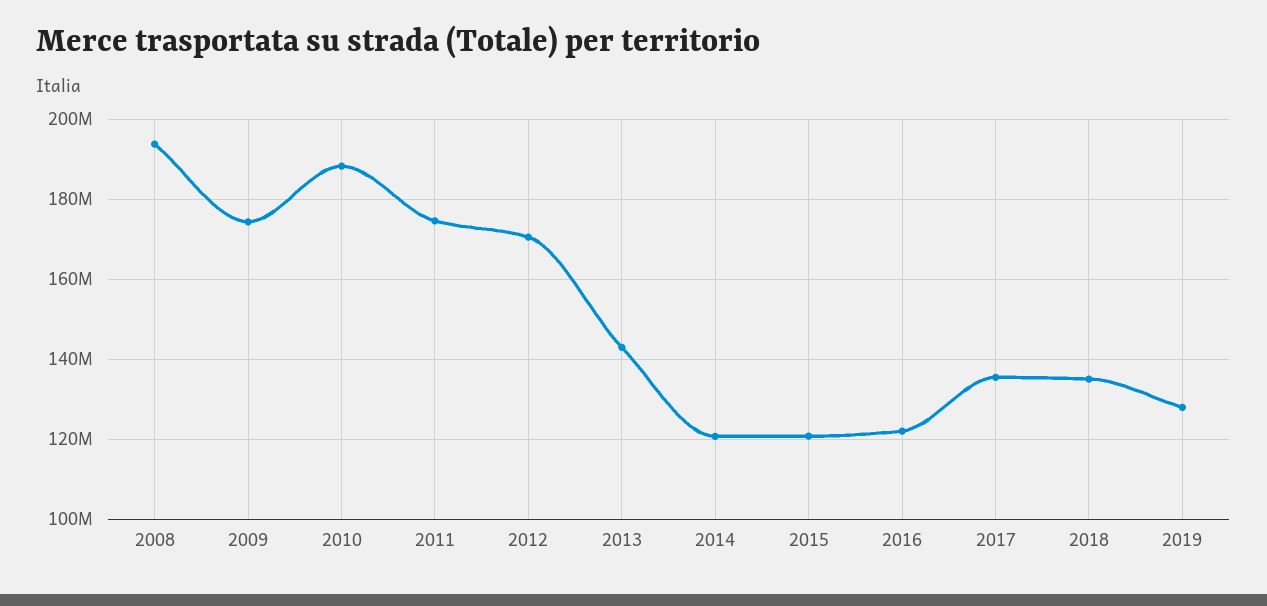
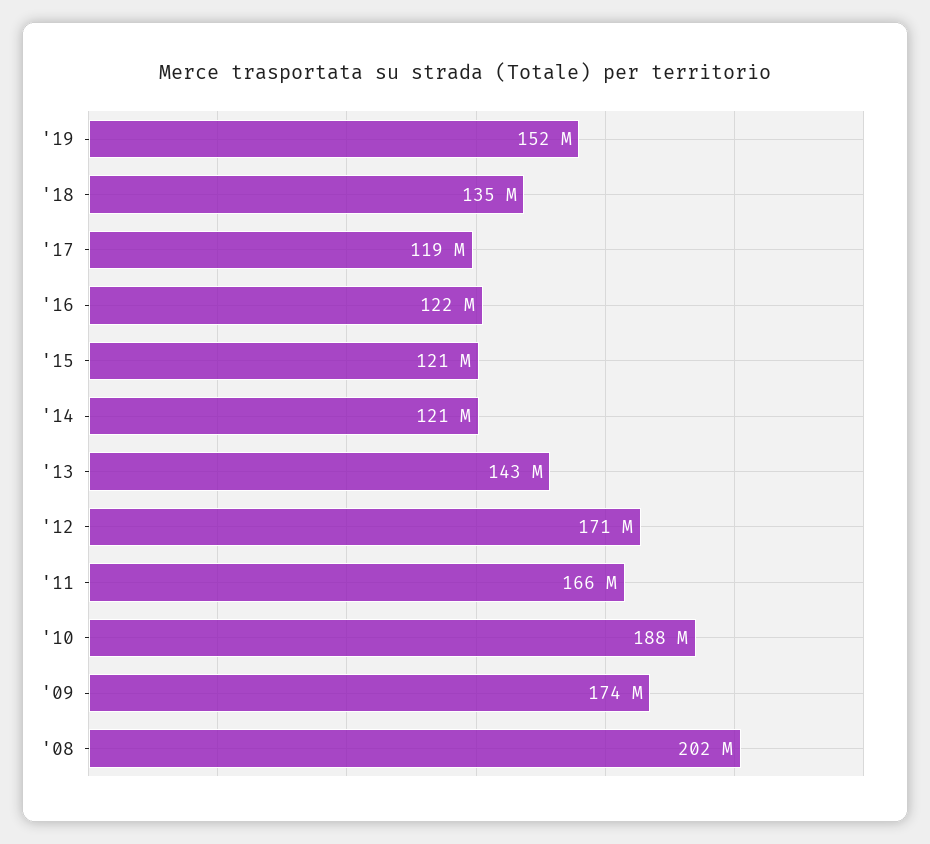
  {
-   "2008": 194000000,
+   "2008": 202000000,
    "2009": 174000000,
    "2010": 188000000,
-   "2011": 174000000,
+   "2011": 166000000,
    "2012": 171000000,
    "2013": 143000000,
    "2014": 121000000,
    "2015": 121000000,
    "2016": 122000000,
-   "2017": 136000000,
+   "2017": 119000000,
    "2018": 135000000,
-   "2019": 128000000
+   "2019": 152000000
  }

